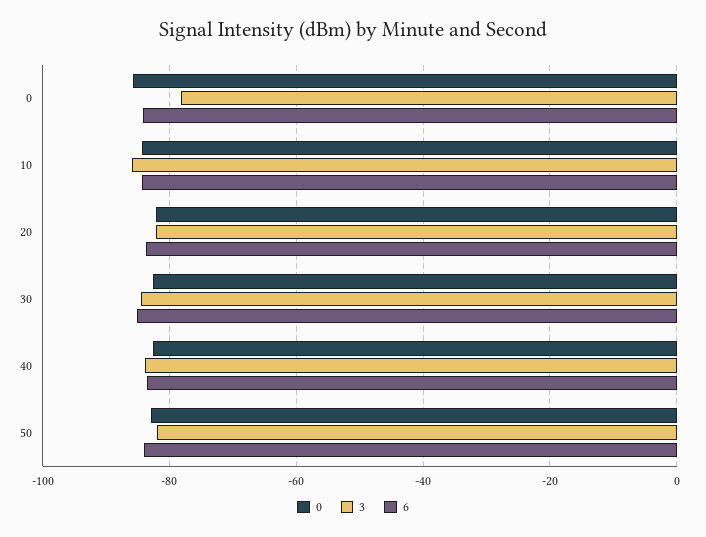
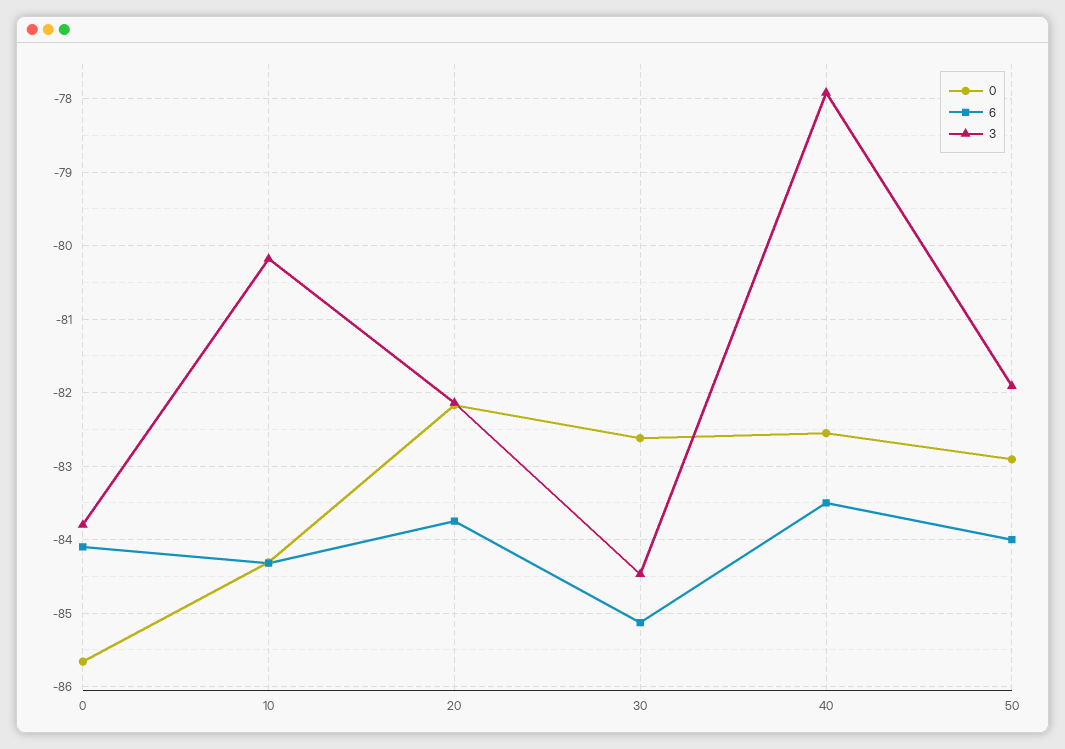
  {
    "0": {
      "0": -85.7,
      "10": -84.3,
      "20": -82.2,
      "30": -82.6,
      "40": -82.6,
      "50": -82.9
    },
    "3": {
-     "0": -78,
+     "0": -83.8,
-     "10": -86,
+     "10": -80.2,
      "20": -82.1,
      "30": -84.5,
-     "40": -84,
+     "40": -77.9,
      "50": -81.9
    },
    "6": {
      "0": -84.1,
      "10": -84.3,
      "20": -83.8,
      "30": -85.1,
      "40": -83.5,
      "50": -84
    }
  }

